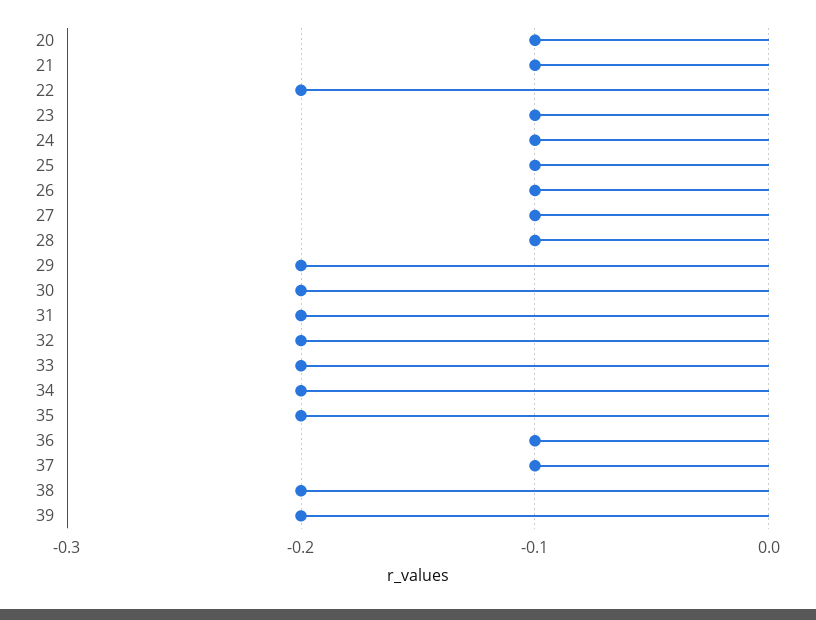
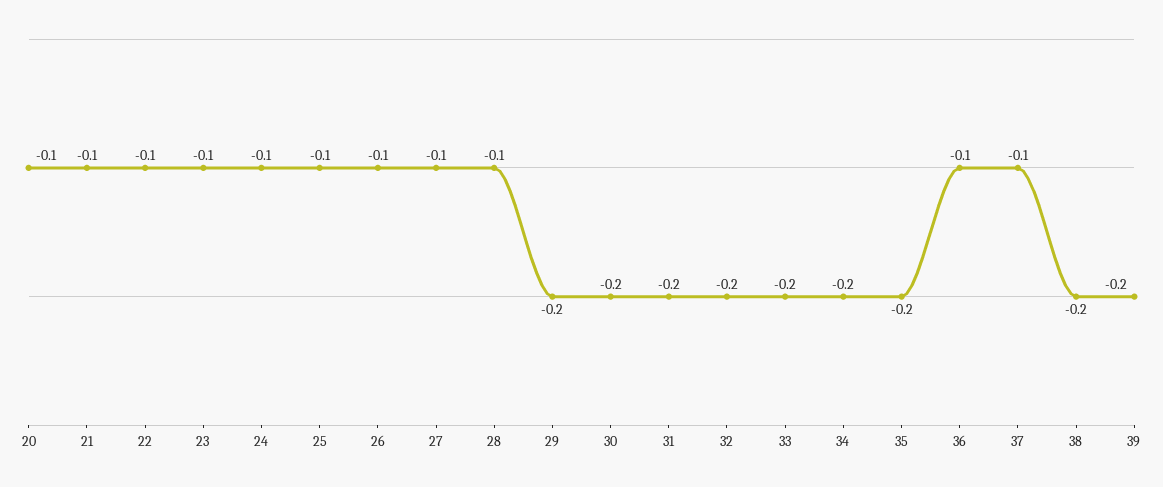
  {
    "20": -0.1,
    "21": -0.1,
-   "22": -0.2,
+   "22": -0.1,
    "23": -0.1,
    "24": -0.1,
    "25": -0.1,
    "26": -0.1,
    "27": -0.1,
    "28": -0.1,
    "29": -0.2,
    "30": -0.2,
    "31": -0.2,
    "32": -0.2,
    "33": -0.2,
    "34": -0.2,
    "35": -0.2,
    "36": -0.1,
    "37": -0.1,
    "38": -0.2,
    "39": -0.2
  }

